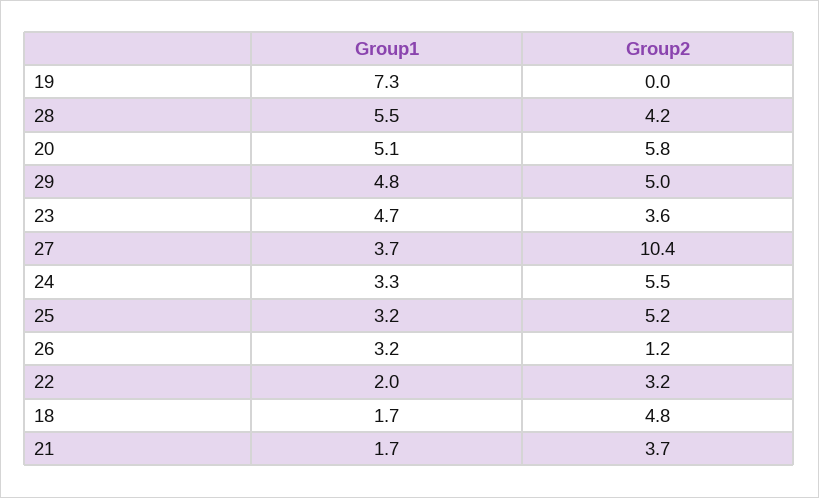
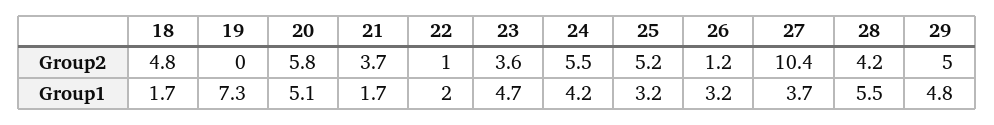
  {
    "Group1": {
      "19": 7.3,
      "28": 5.5,
      "20": 5.1,
      "29": 4.8,
      "23": 4.7,
      "27": 3.7,
-     "24": 3.3,
+     "24": 4.2,
      "25": 3.2,
      "26": 3.2,
      "22": 2,
      "18": 1.7,
      "21": 1.7
    },
    "Group2": {
      "19": 0,
      "28": 4.2,
      "20": 5.8,
      "29": 5,
      "23": 3.6,
      "27": 10.4,
      "24": 5.5,
      "25": 5.2,
      "26": 1.2,
-     "22": 3.2,
+     "22": 1,
      "18": 4.8,
      "21": 3.7
    }
  }

